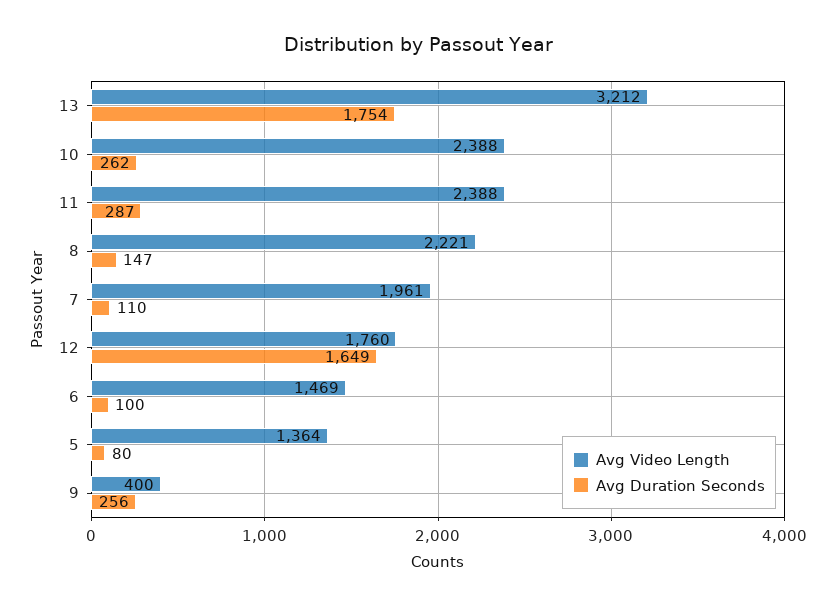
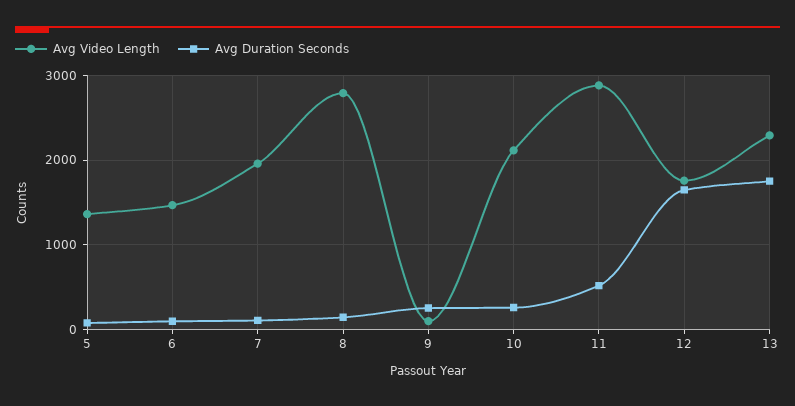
  {
    "Avg Video Length": {
-     "13": 3212,
+     "13": 2300,
-     "10": 2388,
+     "10": 2100,
-     "11": 2388,
+     "11": 2900,
-     "8": 2221,
+     "8": 2800,
      "7": 1961,
      "12": 1760,
      "6": 1469,
      "5": 1364,
-     "9": 400
+     "9": 100
    },
    "Avg Duration Seconds": {
      "13": 1754,
      "10": 262,
-     "11": 287,
+     "11": 500,
      "8": 147,
      "7": 110,
      "12": 1649,
      "6": 100,
      "5": 80,
      "9": 256
    }
  }

